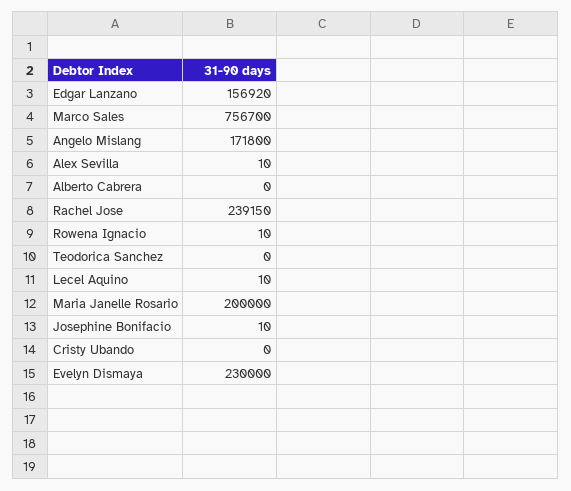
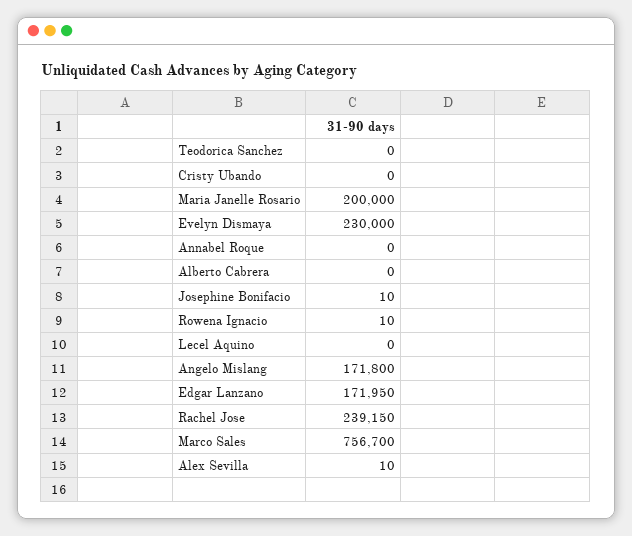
  {
-   "Edgar Lanzano": 156920,
+   "Edgar Lanzano": 171950,
    "Marco Sales": 756700,
    "Angelo Mislang": 171800,
    "Alex Sevilla": 10,
    "Alberto Cabrera": 0,
    "Rachel Jose": 239150,
    "Rowena Ignacio": 10,
    "Teodorica Sanchez": 0,
-   "Lecel Aquino": 10,
+   "Lecel Aquino": 0,
    "Maria Janelle Rosario": 200000,
    "Josephine Bonifacio": 10,
    "Cristy Ubando": 0,
-   "Evelyn Dismaya": 230000
+   "Evelyn Dismaya": 230000,
+   "Annabel Roque": 0
  }

